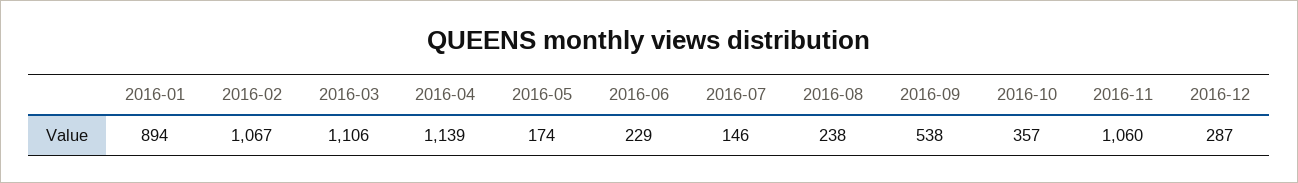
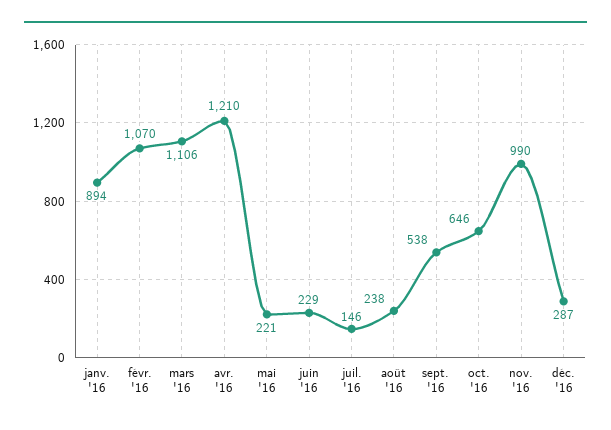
  {
    "2016-01": 894,
-   "2016-02": 1067,
+   "2016-02": 1070,
    "2016-03": 1106,
-   "2016-04": 1139,
+   "2016-04": 1210,
-   "2016-05": 174,
+   "2016-05": 221,
    "2016-06": 229,
    "2016-07": 146,
    "2016-08": 238,
    "2016-09": 538,
-   "2016-10": 357,
+   "2016-10": 646,
-   "2016-11": 1060,
+   "2016-11": 990,
    "2016-12": 287
  }

